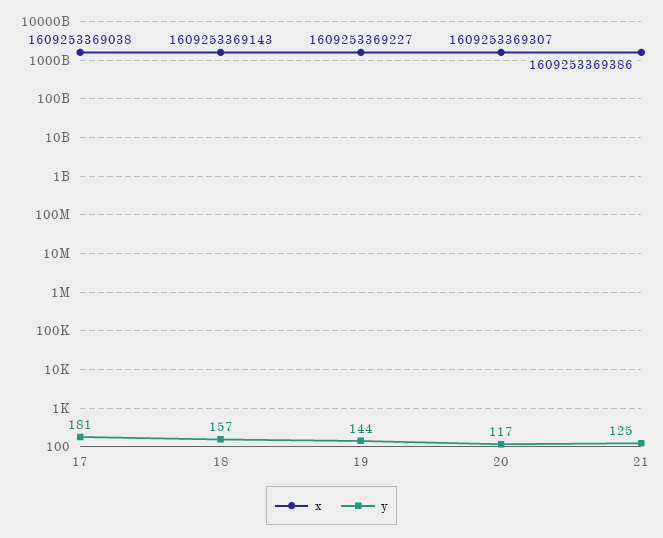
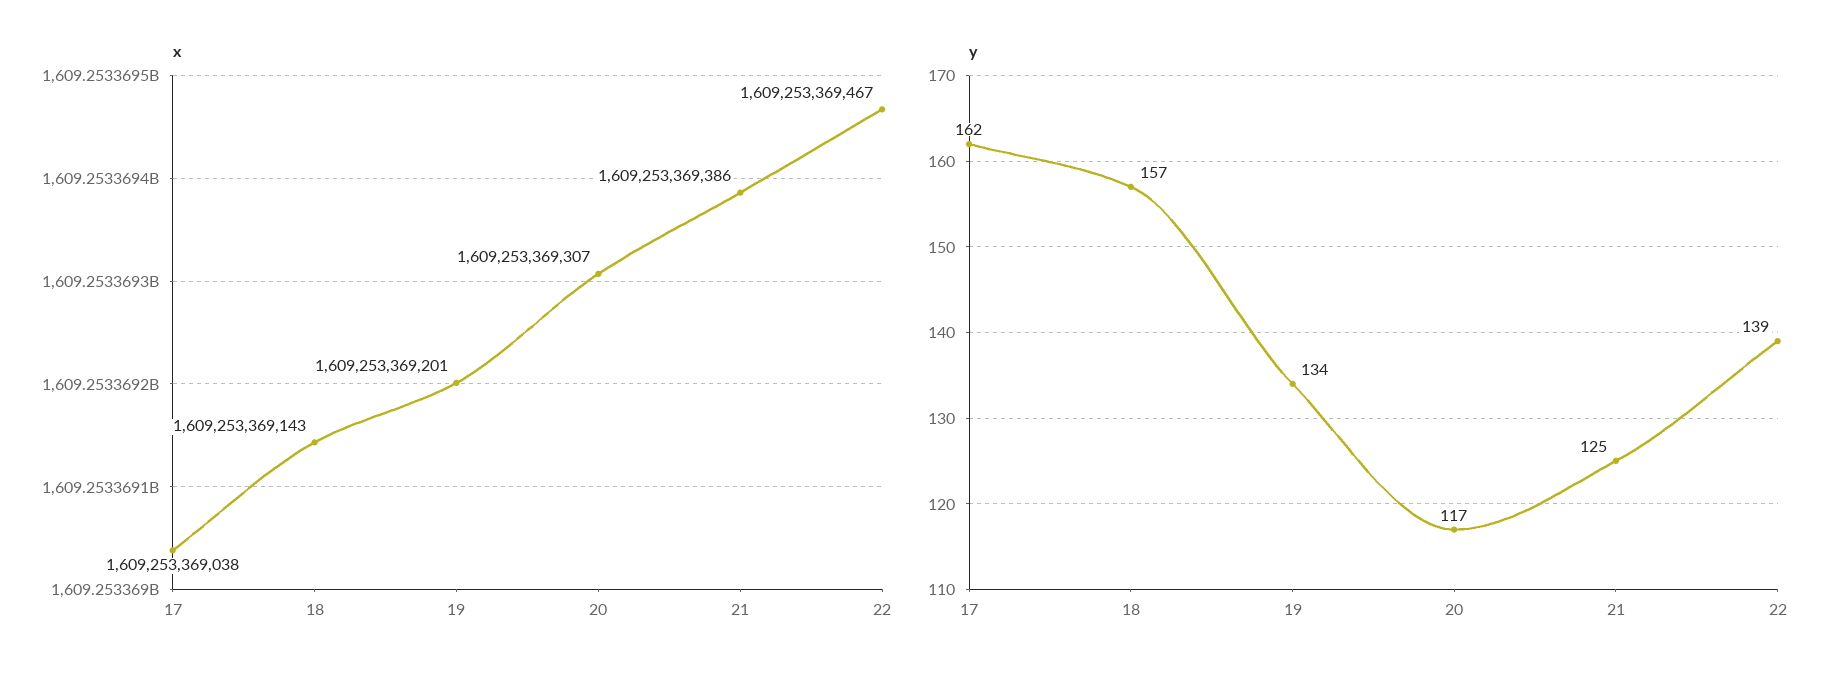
  {
    "x": {
      "17": 1609253369038,
      "18": 1609253369143,
-     "19": 1609253369227,
+     "19": 1609253369201,
      "20": 1609253369307,
-     "21": 1609253369386
+     "21": 1609253369386,
+     "22": 1609253369467
    },
    "y": {
-     "17": 181,
+     "17": 162,
      "18": 157,
-     "19": 144,
+     "19": 134,
      "20": 117,
-     "21": 125
+     "21": 125,
+     "22": 139
    }
  }

